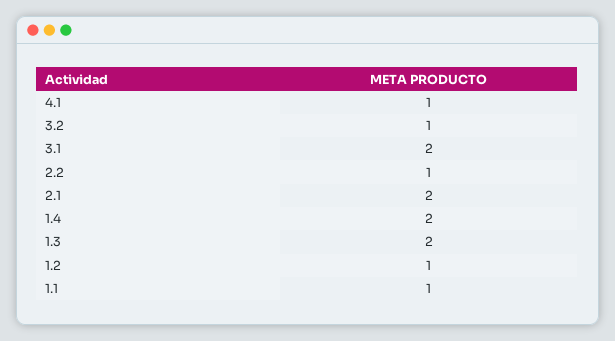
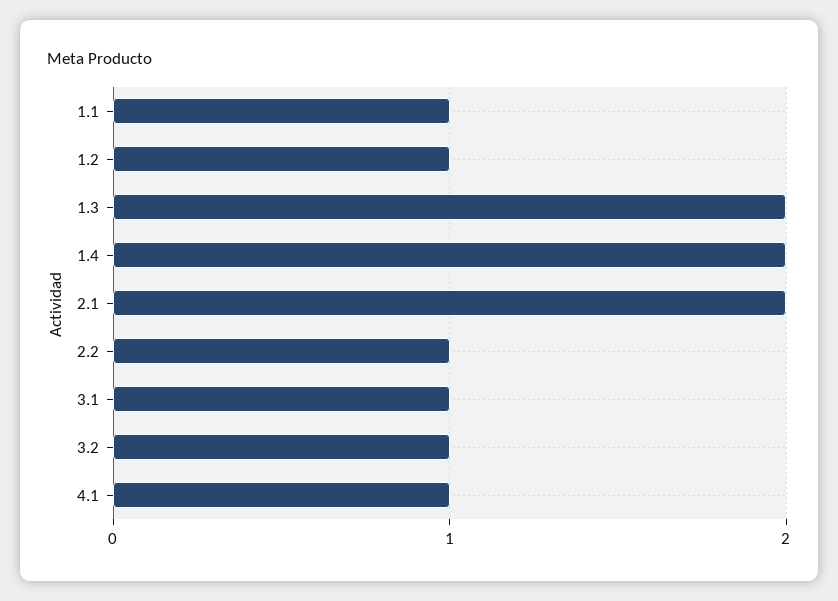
  {
    "4.1": 1,
    "3.2": 1,
-   "3.1": 2,
+   "3.1": 1,
    "2.2": 1,
    "2.1": 2,
    "1.4": 2,
    "1.3": 2,
    "1.2": 1,
    "1.1": 1
  }

